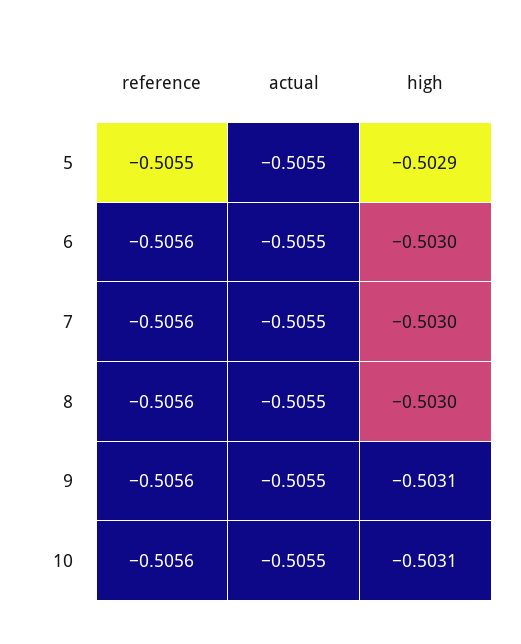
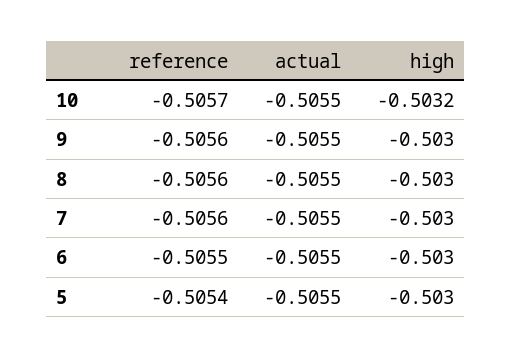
  {
    "reference": {
-     "5": -0.5055,
+     "5": -0.5054,
-     "6": -0.5056,
+     "6": -0.5055,
      "7": -0.5056,
      "8": -0.5056,
      "9": -0.5056,
-     "10": -0.5056
+     "10": -0.5057
    },
    "actual": {
      "5": -0.5055,
      "6": -0.5055,
      "7": -0.5055,
      "8": -0.5055,
      "9": -0.5055,
      "10": -0.5055
    },
    "high": {
-     "5": -0.5029,
+     "5": -0.503,
      "6": -0.503,
      "7": -0.503,
      "8": -0.503,
-     "9": -0.5031,
+     "9": -0.503,
-     "10": -0.5031
+     "10": -0.5032
    }
  }

